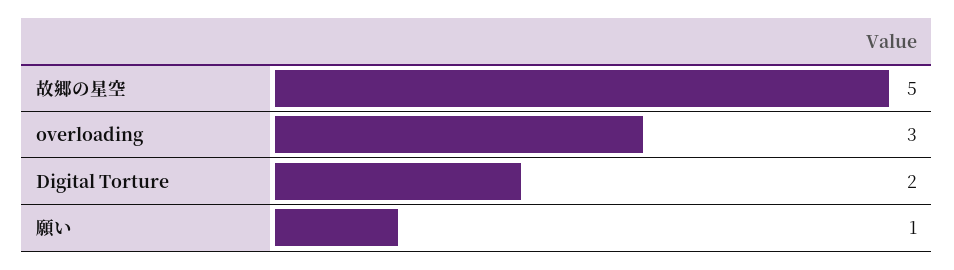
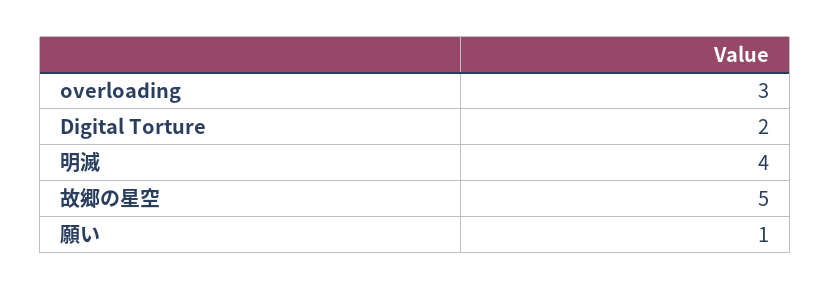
  {
    "故郷の星空": 5,
    "overloading": 3,
    "Digital Torture": 2,
-   "願い": 1
+   "願い": 1,
+   "明滅": 4
  }

